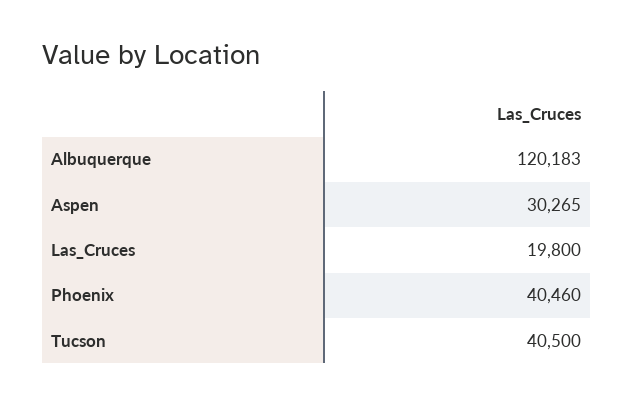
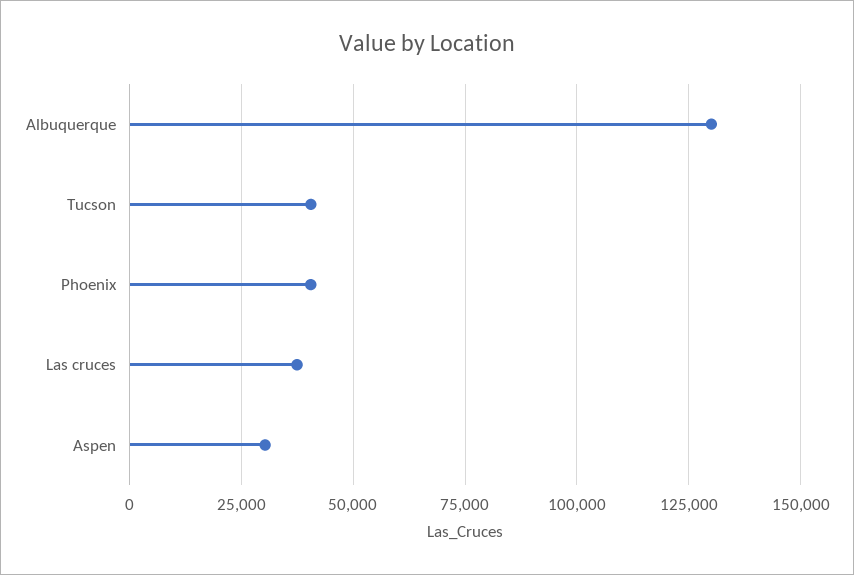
  {
-   "Albuquerque": 120183,
+   "Albuquerque": 130000,
    "Aspen": 30265,
-   "Las_Cruces": 19800,
+   "Las_Cruces": 37500,
    "Phoenix": 40460,
    "Tucson": 40500
  }

